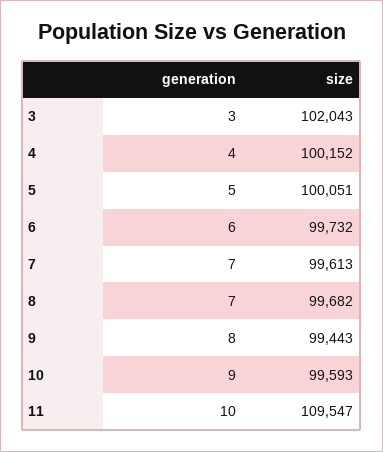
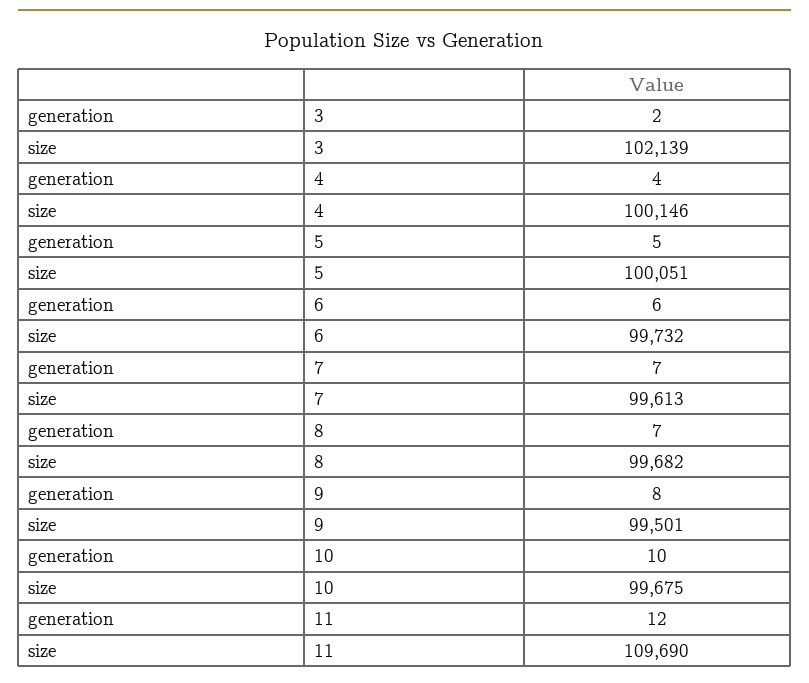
  {
    "generation": {
-     "3": 3,
+     "3": 2,
      "4": 4,
      "5": 5,
      "6": 6,
      "7": 7,
      "8": 7,
      "9": 8,
-     "10": 9,
+     "10": 10,
-     "11": 10
+     "11": 12
    },
    "size": {
-     "3": 102043,
+     "3": 102139,
-     "4": 100152,
+     "4": 100146,
      "5": 100051,
      "6": 99732,
      "7": 99613,
      "8": 99682,
-     "9": 99443,
+     "9": 99501,
-     "10": 99593,
+     "10": 99675,
-     "11": 109547
+     "11": 109690
    }
  }

